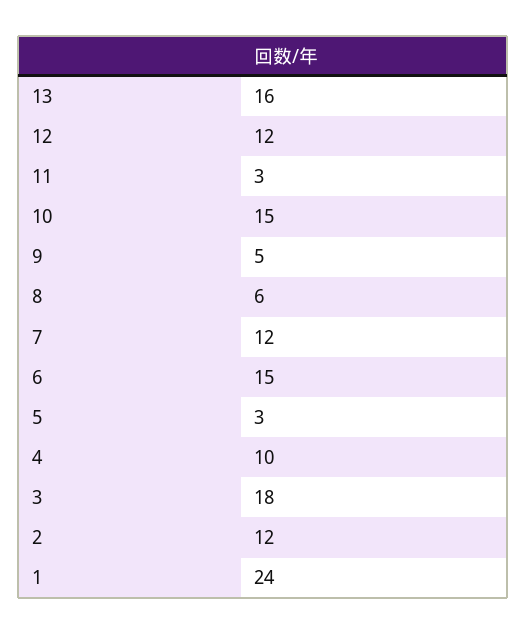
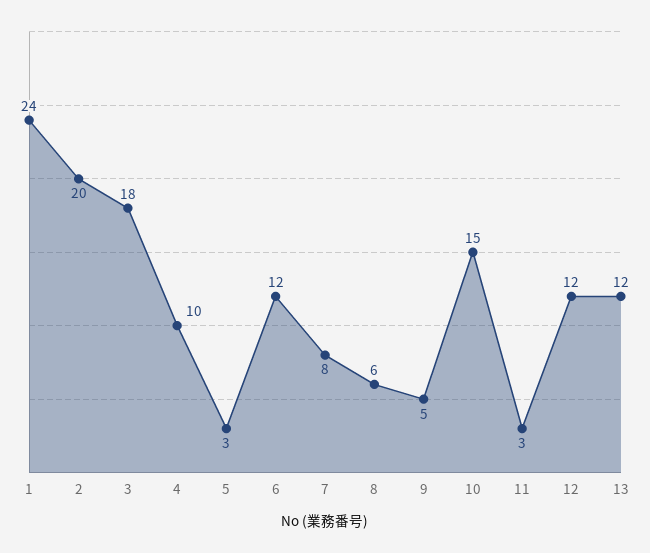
  {
-   "13": 16,
+   "13": 12,
    "12": 12,
    "11": 3,
    "10": 15,
    "9": 5,
    "8": 6,
-   "7": 12,
+   "7": 8,
-   "6": 15,
+   "6": 12,
    "5": 3,
    "4": 10,
    "3": 18,
-   "2": 12,
+   "2": 20,
    "1": 24
  }

